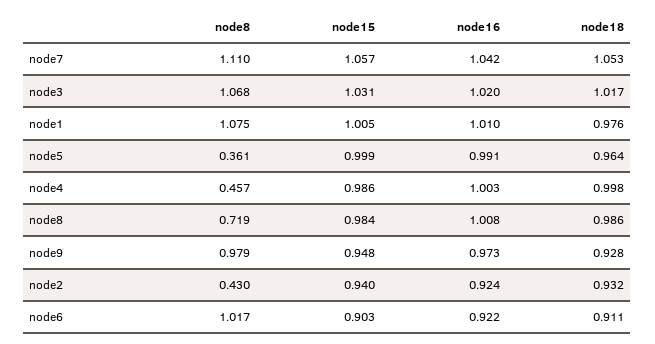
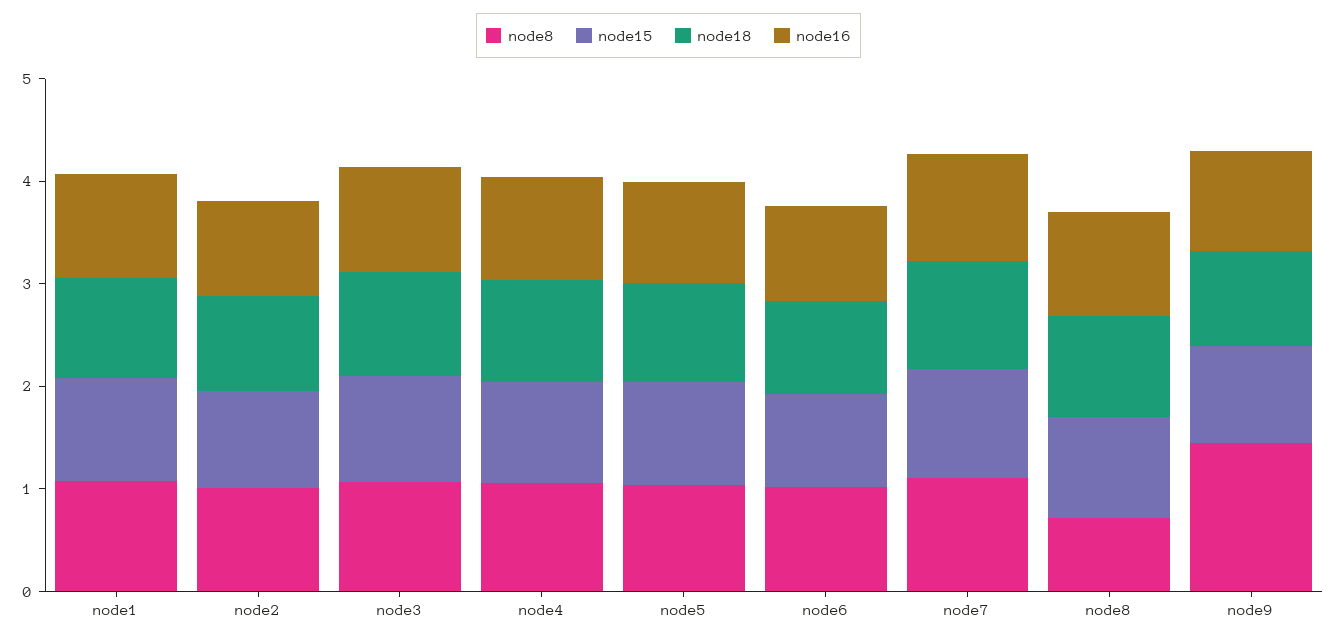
  {
    "node8": {
      "node7": 1.11,
      "node3": 1.068,
      "node1": 1.075,
-     "node5": 0.361,
+     "node5": 1,
-     "node4": 0.457,
+     "node4": 1,
      "node8": 0.719,
-     "node9": 0.979,
+     "node9": 1.4,
-     "node2": 0.43,
+     "node2": 1,
      "node6": 1.017
    },
    "node15": {
      "node7": 1.057,
      "node3": 1.031,
      "node1": 1.005,
      "node5": 0.999,
      "node4": 0.986,
      "node8": 0.984,
      "node9": 0.948,
      "node2": 0.94,
      "node6": 0.903
    },
    "node16": {
      "node7": 1.042,
      "node3": 1.02,
      "node1": 1.01,
      "node5": 0.991,
      "node4": 1.003,
      "node8": 1.008,
      "node9": 0.973,
      "node2": 0.924,
      "node6": 0.922
    },
    "node18": {
      "node7": 1.053,
      "node3": 1.017,
      "node1": 0.976,
      "node5": 0.964,
      "node4": 0.998,
      "node8": 0.986,
      "node9": 0.928,
      "node2": 0.932,
      "node6": 0.911
    }
  }

